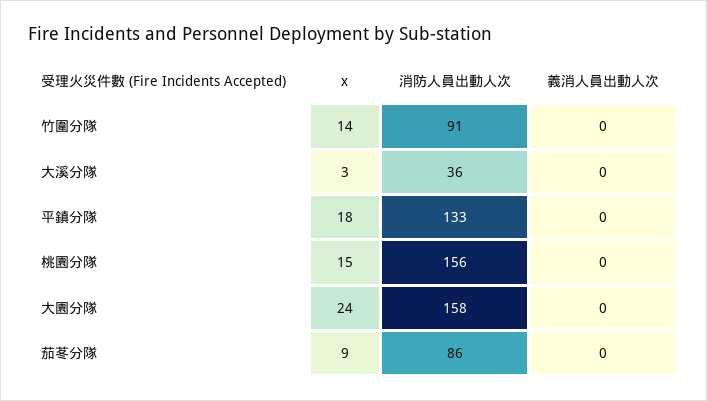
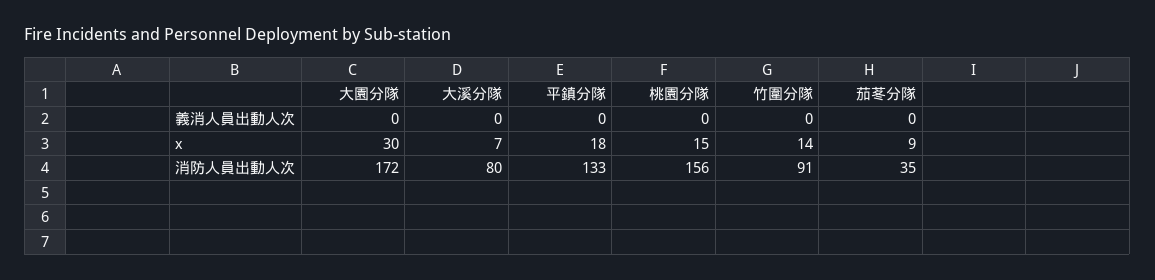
  {
    "x": {
      "竹圍分隊": 14,
-     "大溪分隊": 3,
+     "大溪分隊": 7,
      "平鎮分隊": 18,
      "桃園分隊": 15,
-     "大園分隊": 24,
+     "大園分隊": 30,
      "茄苳分隊": 9
    },
    "消防人員出動人次": {
      "竹圍分隊": 91,
-     "大溪分隊": 36,
+     "大溪分隊": 80,
      "平鎮分隊": 133,
      "桃園分隊": 156,
-     "大園分隊": 158,
+     "大園分隊": 172,
-     "茄苳分隊": 86
+     "茄苳分隊": 35
    },
    "義消人員出動人次": {
      "竹圍分隊": 0,
      "大溪分隊": 0,
      "平鎮分隊": 0,
      "桃園分隊": 0,
      "大園分隊": 0,
      "茄苳分隊": 0
    }
  }

